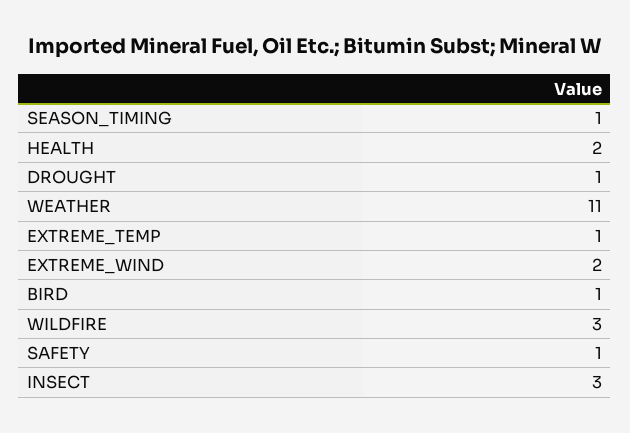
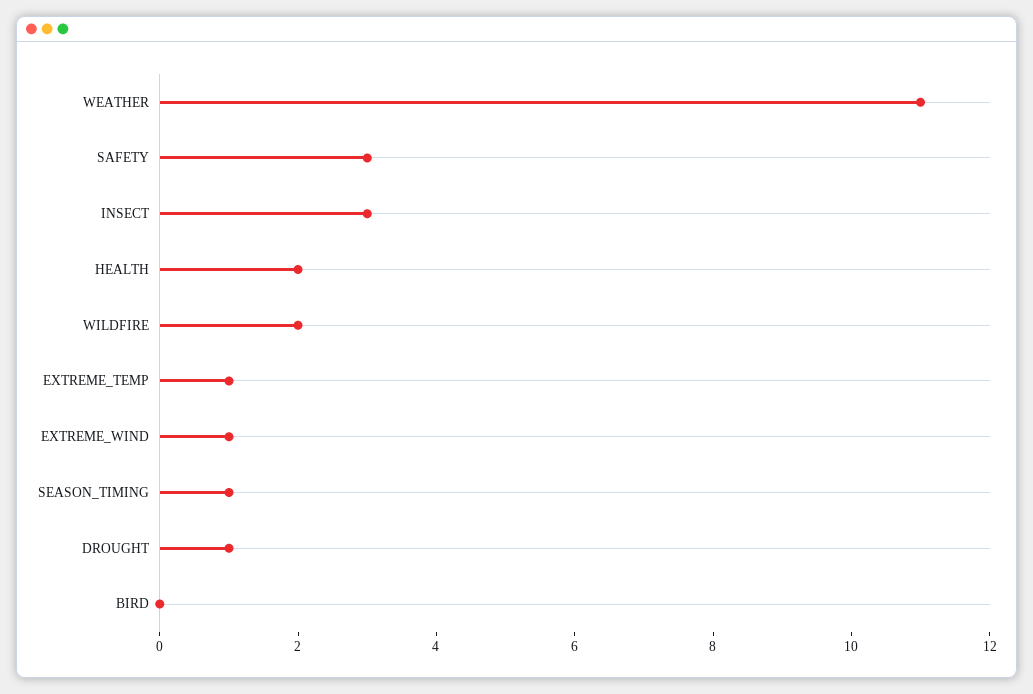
  {
    "SEASON_TIMING": 1,
    "HEALTH": 2,
    "DROUGHT": 1,
    "WEATHER": 11,
    "EXTREME_TEMP": 1,
-   "EXTREME_WIND": 2,
+   "EXTREME_WIND": 1,
-   "BIRD": 1,
+   "BIRD": 0,
-   "WILDFIRE": 3,
+   "WILDFIRE": 2,
-   "SAFETY": 1,
+   "SAFETY": 3,
    "INSECT": 3
  }

